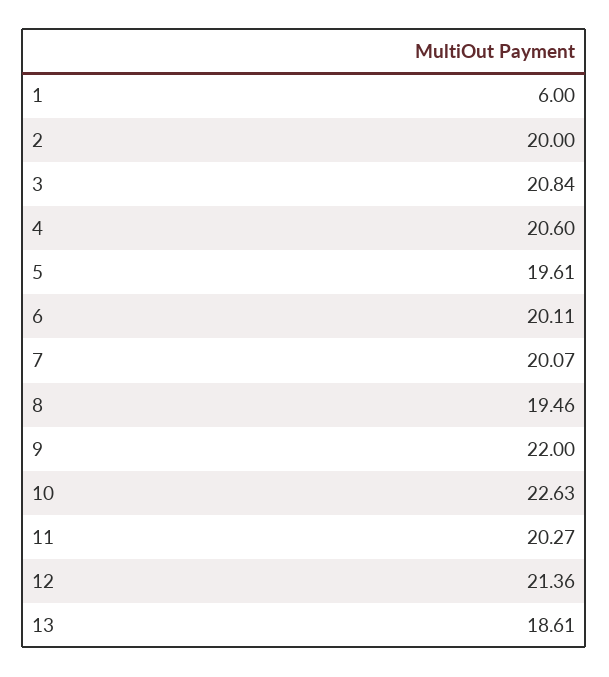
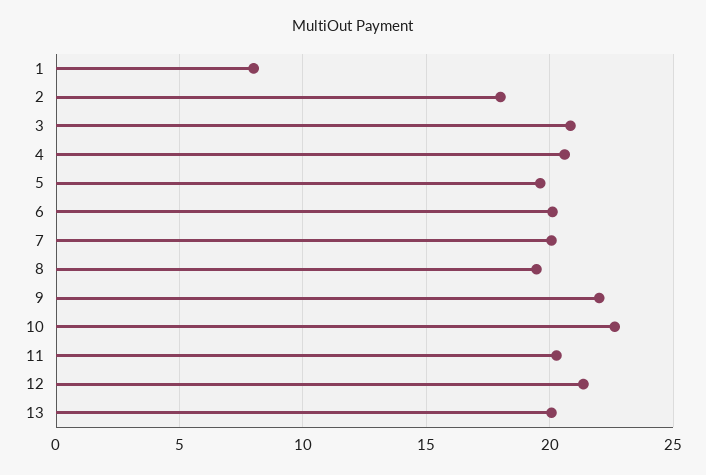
  {
-   "1": 6,
+   "1": 8,
-   "2": 20,
+   "2": 18,
    "3": 20.84,
    "4": 20.6,
    "5": 19.61,
    "6": 20.11,
    "7": 20.07,
    "8": 19.46,
    "9": 22,
    "10": 22.63,
    "11": 20.27,
    "12": 21.36,
-   "13": 18.61
+   "13": 20
  }

